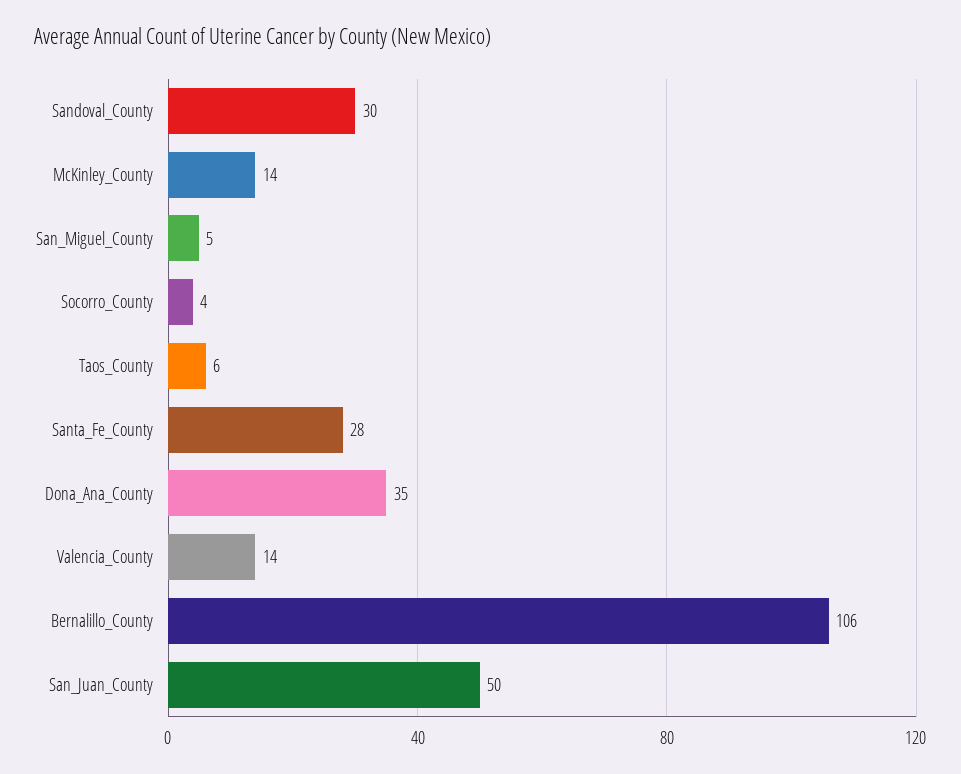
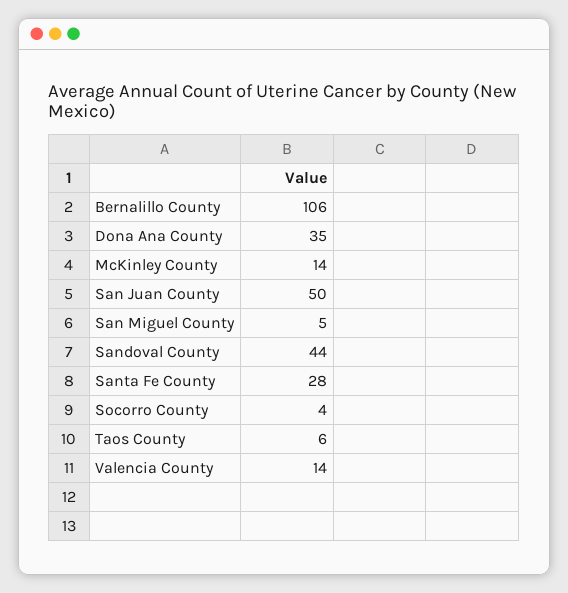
  {
-   "Sandoval_County": 30,
+   "Sandoval_County": 44,
    "McKinley_County": 14,
    "San_Miguel_County": 5,
    "Socorro_County": 4,
    "Taos_County": 6,
    "Santa_Fe_County": 28,
    "Dona_Ana_County": 35,
    "Valencia_County": 14,
    "Bernalillo_County": 106,
    "San_Juan_County": 50
  }

